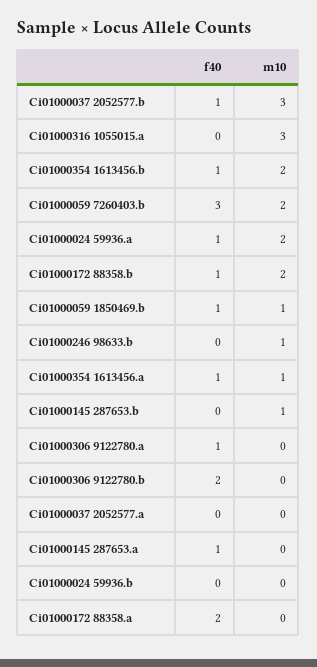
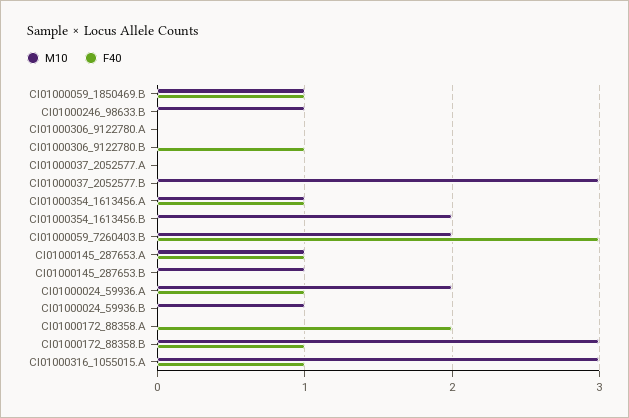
  {
    "f40": {
-     "Ci01000037 2052577.b": 1,
+     "Ci01000037 2052577.b": 0,
-     "Ci01000316 1055015.a": 0,
+     "Ci01000316 1055015.a": 1,
-     "Ci01000354 1613456.b": 1,
+     "Ci01000354 1613456.b": 0,
      "Ci01000059 7260403.b": 3,
      "Ci01000024 59936.a": 1,
      "Ci01000172 88358.b": 1,
      "Ci01000059 1850469.b": 1,
      "Ci01000246 98633.b": 0,
      "Ci01000354 1613456.a": 1,
      "Ci01000145 287653.b": 0,
-     "Ci01000306 9122780.a": 1,
+     "Ci01000306 9122780.a": 0,
-     "Ci01000306 9122780.b": 2,
+     "Ci01000306 9122780.b": 1,
      "Ci01000037 2052577.a": 0,
      "Ci01000145 287653.a": 1,
      "Ci01000024 59936.b": 0,
      "Ci01000172 88358.a": 2
    },
    "m10": {
      "Ci01000037 2052577.b": 3,
      "Ci01000316 1055015.a": 3,
      "Ci01000354 1613456.b": 2,
      "Ci01000059 7260403.b": 2,
      "Ci01000024 59936.a": 2,
-     "Ci01000172 88358.b": 2,
+     "Ci01000172 88358.b": 3,
      "Ci01000059 1850469.b": 1,
      "Ci01000246 98633.b": 1,
      "Ci01000354 1613456.a": 1,
      "Ci01000145 287653.b": 1,
      "Ci01000306 9122780.a": 0,
      "Ci01000306 9122780.b": 0,
      "Ci01000037 2052577.a": 0,
-     "Ci01000145 287653.a": 0,
+     "Ci01000145 287653.a": 1,
-     "Ci01000024 59936.b": 0,
+     "Ci01000024 59936.b": 1,
      "Ci01000172 88358.a": 0
    }
  }

